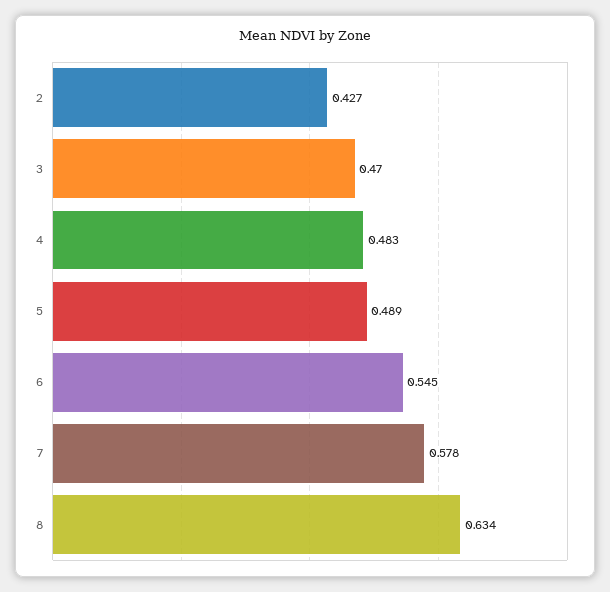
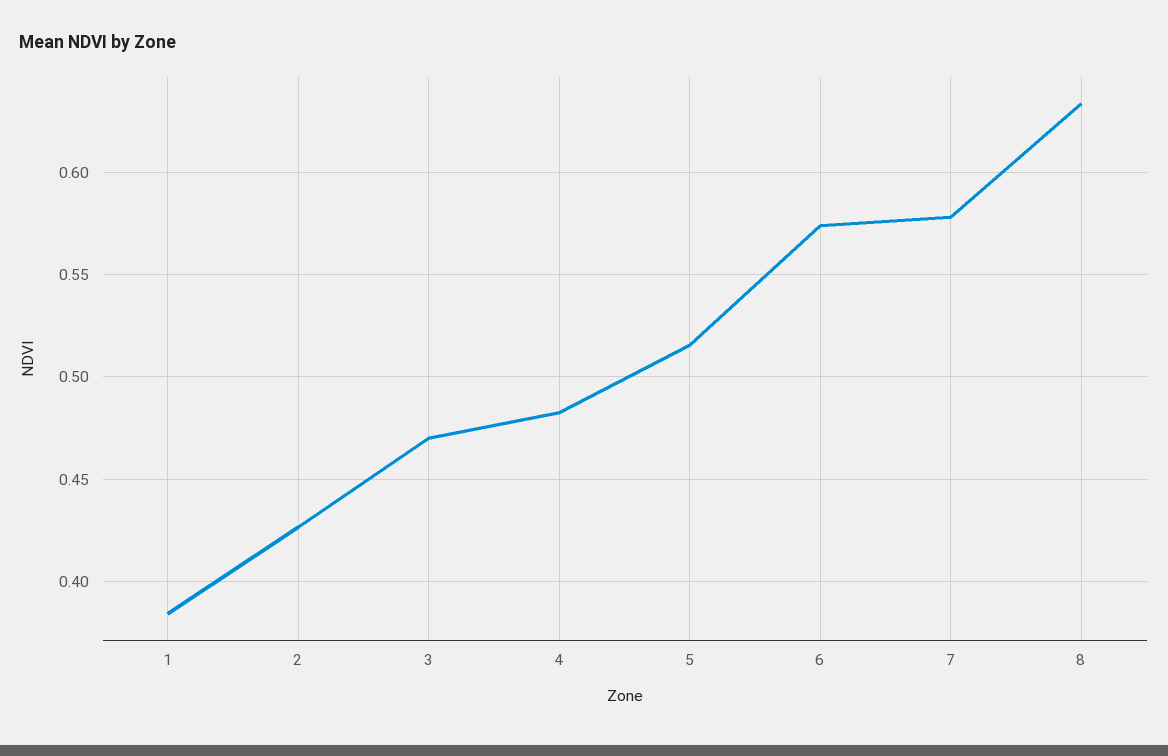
  {
    "2": 0.427,
    "3": 0.47,
    "4": 0.483,
-   "5": 0.489,
+   "5": 0.515,
-   "6": 0.545,
+   "6": 0.575,
    "7": 0.578,
-   "8": 0.634
+   "8": 0.634,
+   "1": 0.385
  }

